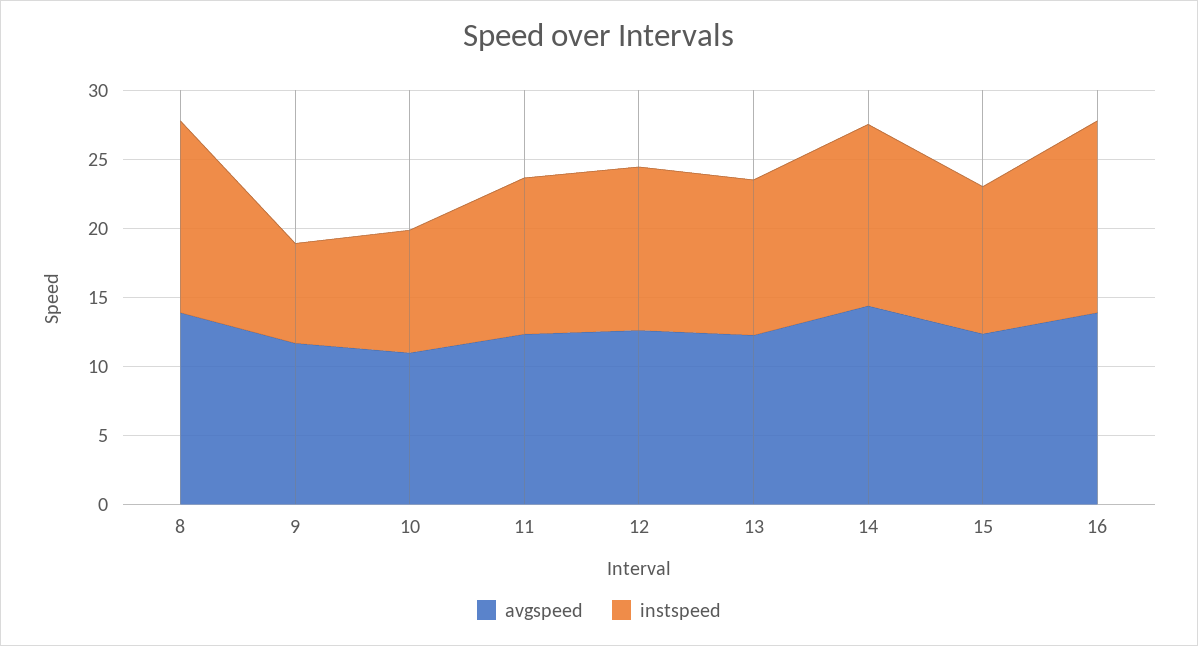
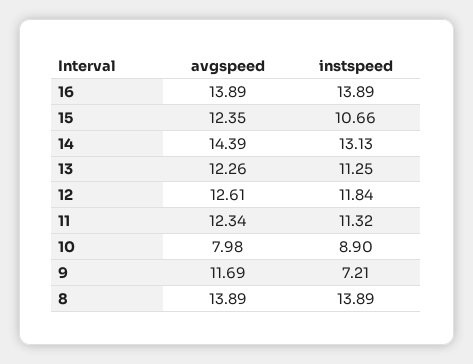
  {
    "avgspeed": {
      "8": 13.89,
      "9": 11.69,
-     "10": 11,
+     "10": 7.98,
      "11": 12.34,
      "12": 12.61,
      "13": 12.26,
      "14": 14.39,
      "15": 12.35,
      "16": 13.89
    },
    "instspeed": {
      "8": 13.89,
      "9": 7.21,
      "10": 8.9,
      "11": 11.32,
      "12": 11.84,
      "13": 11.25,
      "14": 13.13,
      "15": 10.66,
      "16": 13.89
    }
  }

